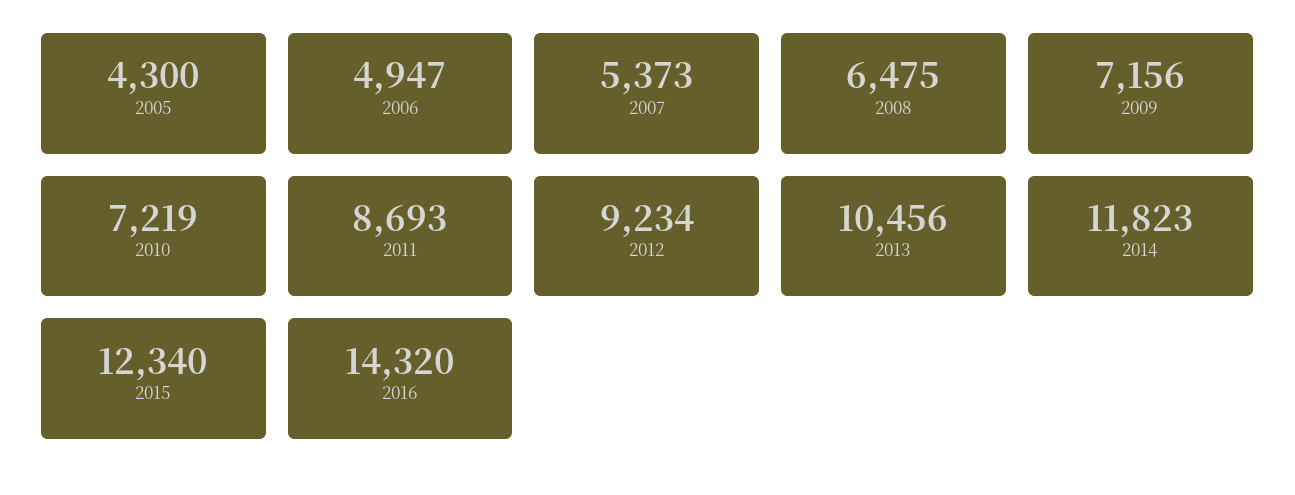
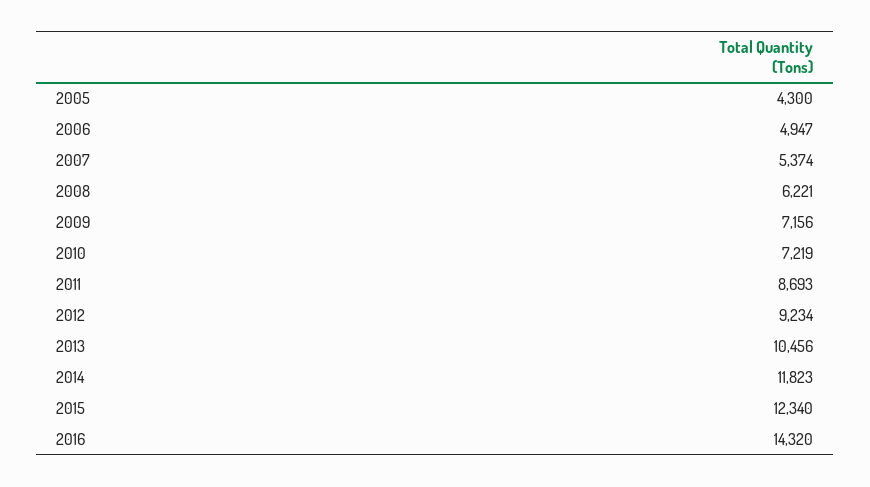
  {
    "2005": 4300,
    "2006": 4947,
-   "2007": 5373,
+   "2007": 5374,
-   "2008": 6475,
+   "2008": 6221,
    "2009": 7156,
    "2010": 7219,
    "2011": 8693,
    "2012": 9234,
    "2013": 10456,
    "2014": 11823,
    "2015": 12340,
    "2016": 14320
  }

